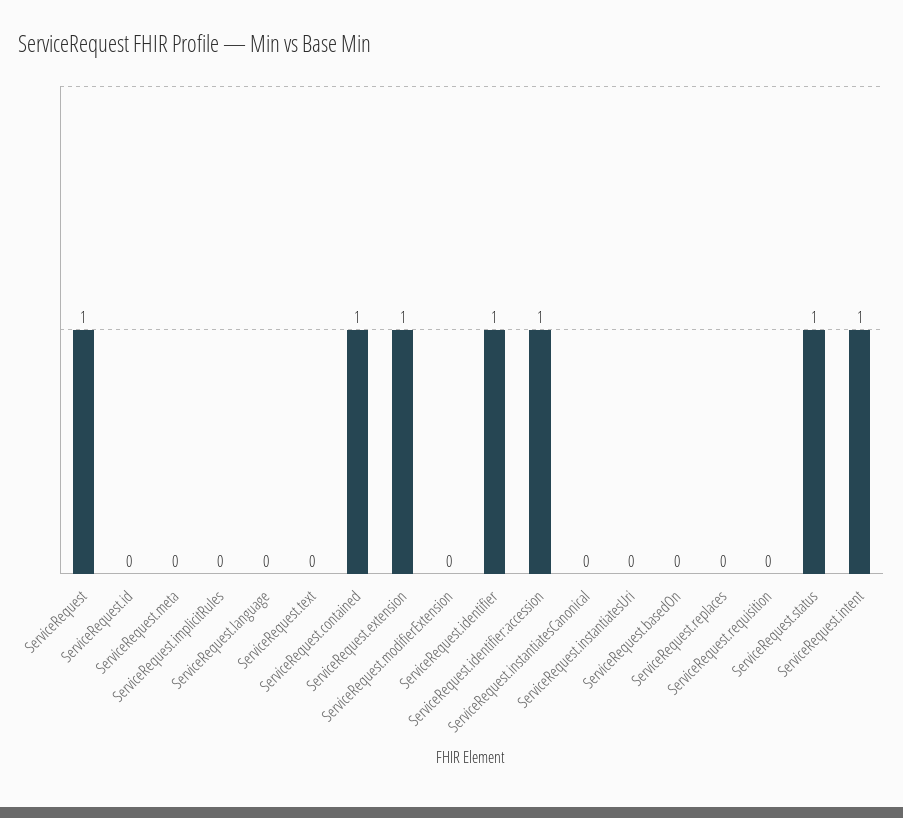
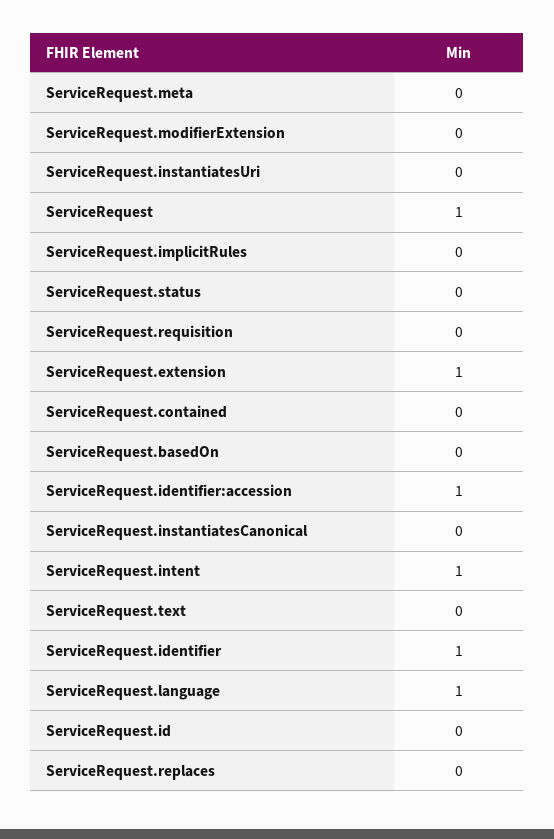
  {
    "ServiceRequest": 1,
    "ServiceRequest.id": 0,
    "ServiceRequest.meta": 0,
    "ServiceRequest.implicitRules": 0,
-   "ServiceRequest.language": 0,
+   "ServiceRequest.language": 1,
    "ServiceRequest.text": 0,
-   "ServiceRequest.contained": 1,
+   "ServiceRequest.contained": 0,
    "ServiceRequest.extension": 1,
    "ServiceRequest.modifierExtension": 0,
    "ServiceRequest.identifier": 1,
    "ServiceRequest.identifier:accession": 1,
    "ServiceRequest.instantiatesCanonical": 0,
    "ServiceRequest.instantiatesUri": 0,
    "ServiceRequest.basedOn": 0,
    "ServiceRequest.replaces": 0,
    "ServiceRequest.requisition": 0,
-   "ServiceRequest.status": 1,
+   "ServiceRequest.status": 0,
    "ServiceRequest.intent": 1
  }

